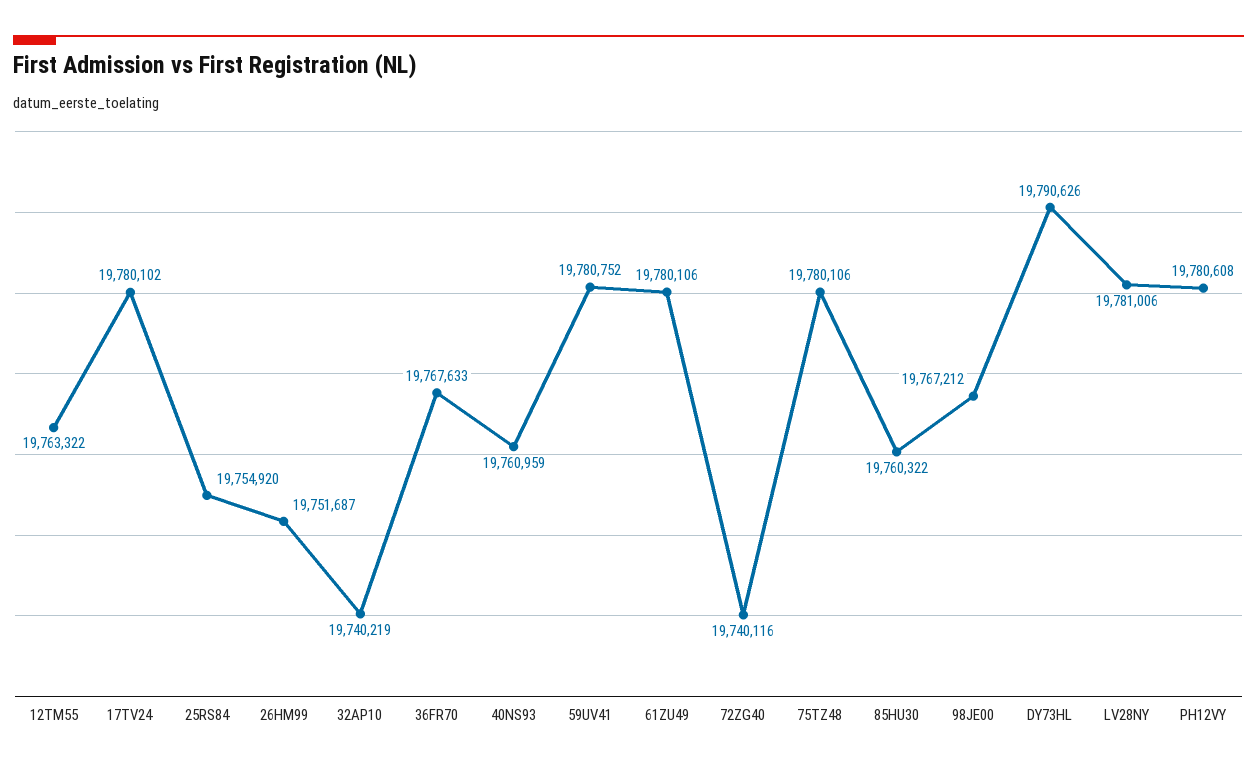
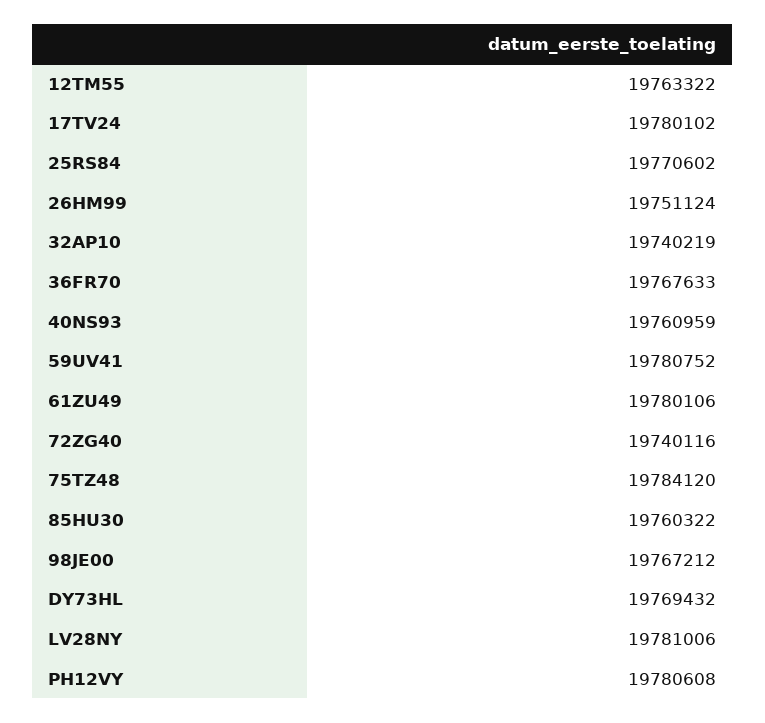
  {
    "12TM55": 19763322,
    "17TV24": 19780102,
-   "25RS84": 19754920,
+   "25RS84": 19770602,
-   "26HM99": 19751687,
+   "26HM99": 19751124,
    "32AP10": 19740219,
    "36FR70": 19767633,
    "40NS93": 19760959,
    "59UV41": 19780752,
    "61ZU49": 19780106,
    "72ZG40": 19740116,
-   "75TZ48": 19780106,
+   "75TZ48": 19784120,
    "85HU30": 19760322,
    "98JE00": 19767212,
-   "DY73HL": 19790626,
+   "DY73HL": 19769432,
    "LV28NY": 19781006,
    "PH12VY": 19780608
  }

